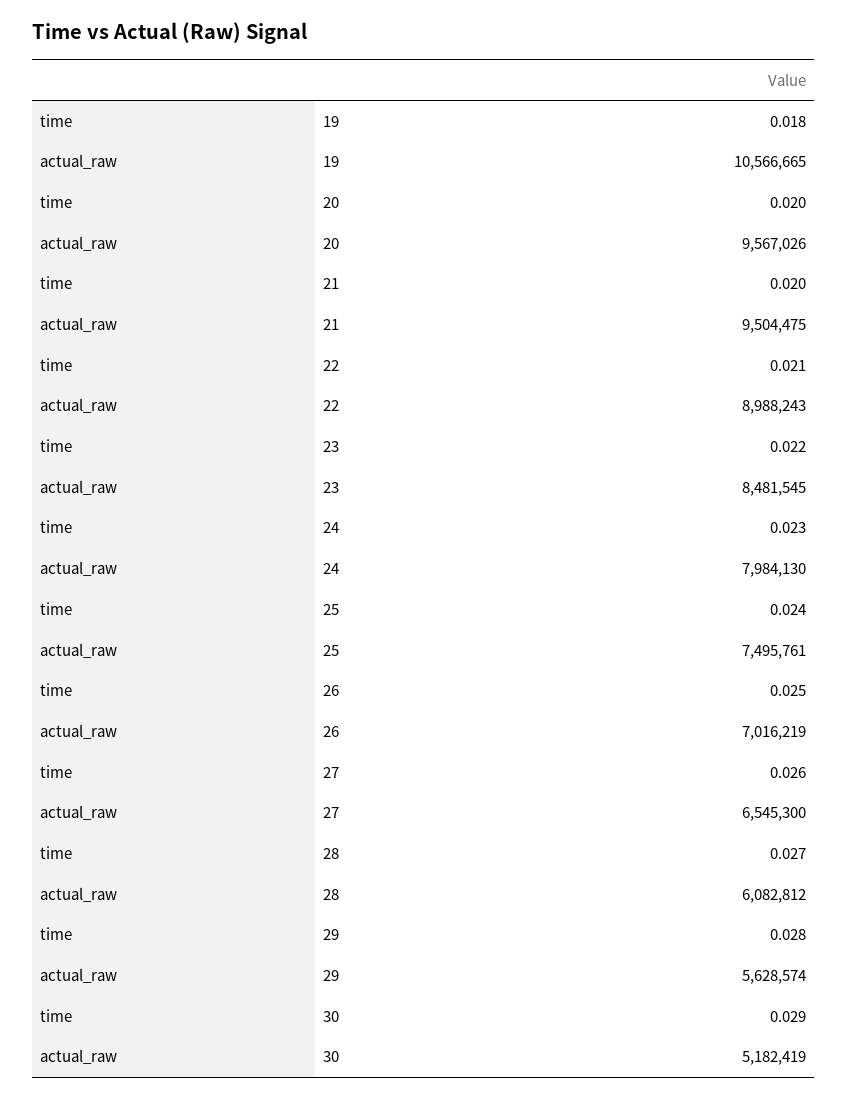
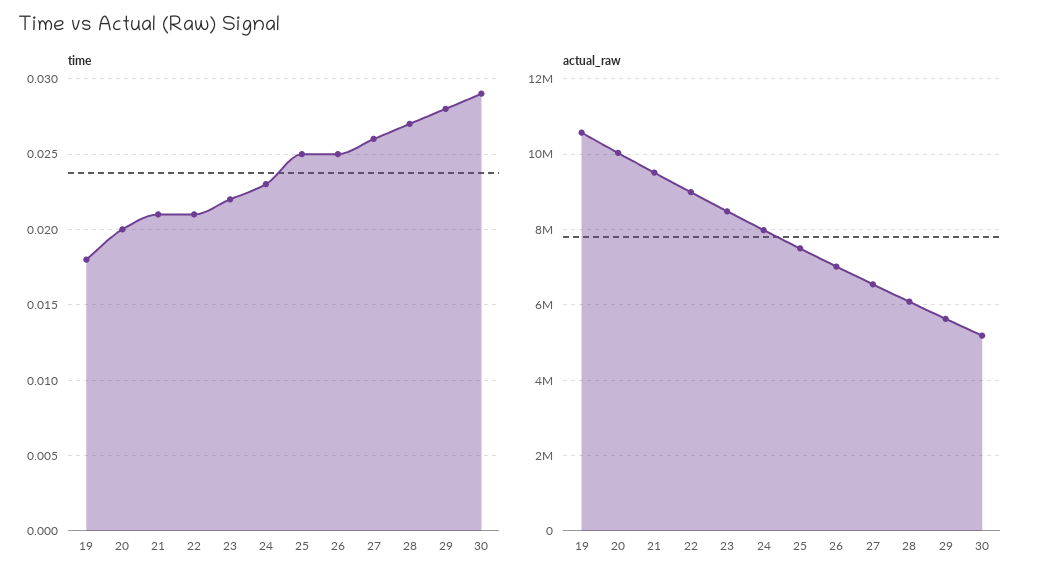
  {
    "time": {
      "19": 0.018,
      "20": 0.02,
-     "21": 0.02,
+     "21": 0.021,
      "22": 0.021,
      "23": 0.022,
      "24": 0.023,
-     "25": 0.024,
+     "25": 0.025,
      "26": 0.025,
      "27": 0.026,
      "28": 0.027,
      "29": 0.028,
      "30": 0.029
    },
    "actual_raw": {
      "19": 10566665,
-     "20": 9567026,
+     "20": 10000000,
      "21": 9504475,
      "22": 8988243,
      "23": 8481545,
      "24": 7984130,
      "25": 7495761,
      "26": 7016219,
      "27": 6545300,
      "28": 6082812,
      "29": 5628574,
      "30": 5182419
    }
  }

